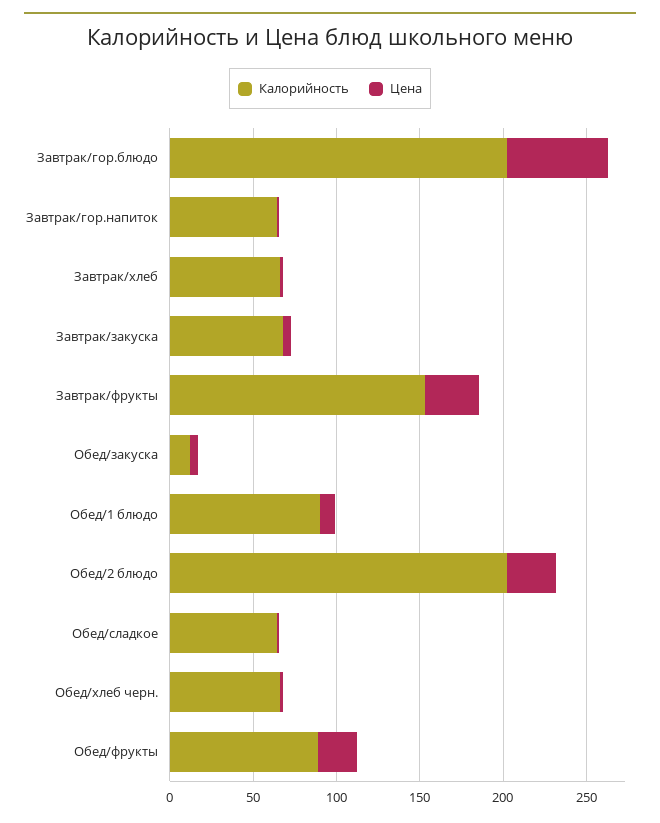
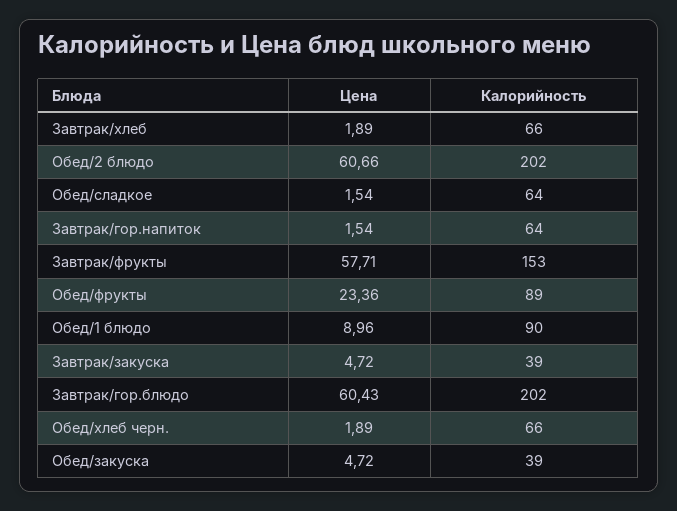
  {
    "Калорийность": {
      "Завтрак/гор.блюдо": 202,
      "Завтрак/гор.напиток": 64,
      "Завтрак/хлеб": 66,
-     "Завтрак/закуска": 70,
+     "Завтрак/закуска": 39,
      "Завтрак/фрукты": 153,
-     "Обед/закуска": 10,
+     "Обед/закуска": 39,
      "Обед/1 блюдо": 90,
      "Обед/2 блюдо": 202,
      "Обед/сладкое": 64,
      "Обед/хлеб черн.": 66,
      "Обед/фрукты": 89
    },
    "Цена": {
      "Завтрак/гор.блюдо": 60.43,
      "Завтрак/гор.напиток": 1.54,
      "Завтрак/хлеб": 1.89,
      "Завтрак/закуска": 4.72,
-     "Завтрак/фрукты": 30,
+     "Завтрак/фрукты": 57.71,
      "Обед/закуска": 4.72,
      "Обед/1 блюдо": 8.96,
-     "Обед/2 блюдо": 30,
+     "Обед/2 блюдо": 60.66,
      "Обед/сладкое": 1.54,
      "Обед/хлеб черн.": 1.89,
      "Обед/фрукты": 23.36
    }
  }

